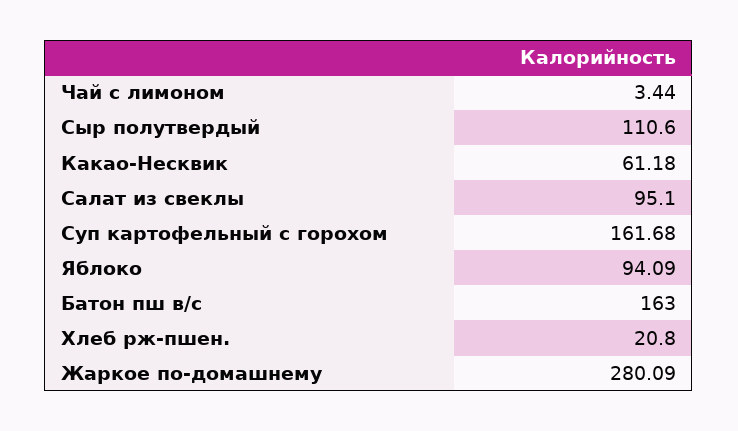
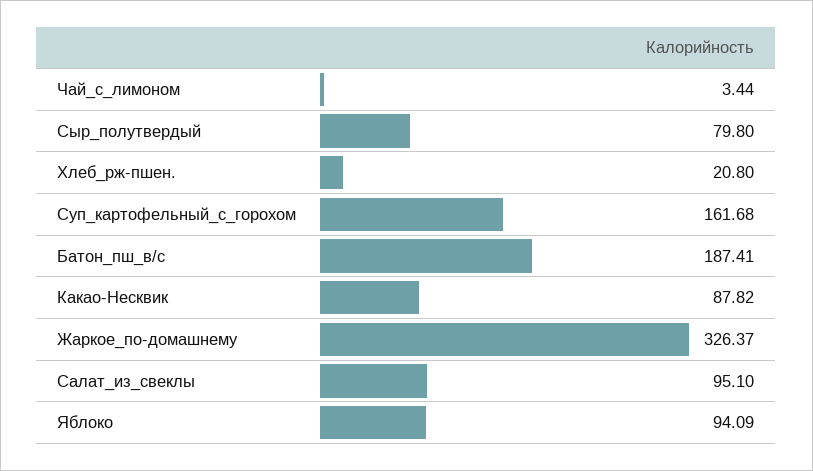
  {
    "Чай с лимоном": 3.44,
-   "Сыр полутвердый": 110.6,
+   "Сыр полутвердый": 79.8,
-   "Какао-Несквик": 61.18,
+   "Какао-Несквик": 87.82,
    "Салат из свеклы": 95.1,
    "Суп картофельный с горохом": 161.68,
    "Яблоко": 94.09,
-   "Батон пш в/с": 163,
+   "Батон пш в/с": 187.41,
    "Хлеб рж-пшен.": 20.8,
-   "Жаркое по-домашнему": 280.09
+   "Жаркое по-домашнему": 326.37
  }

